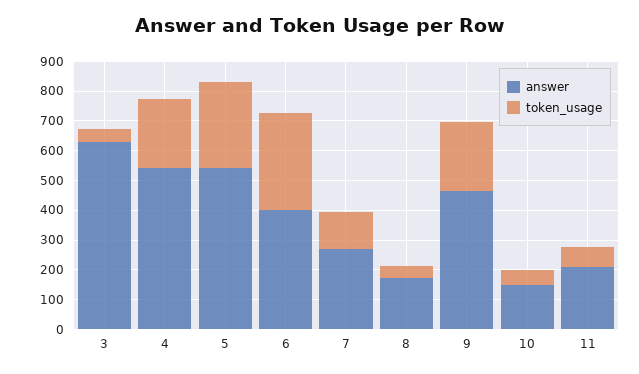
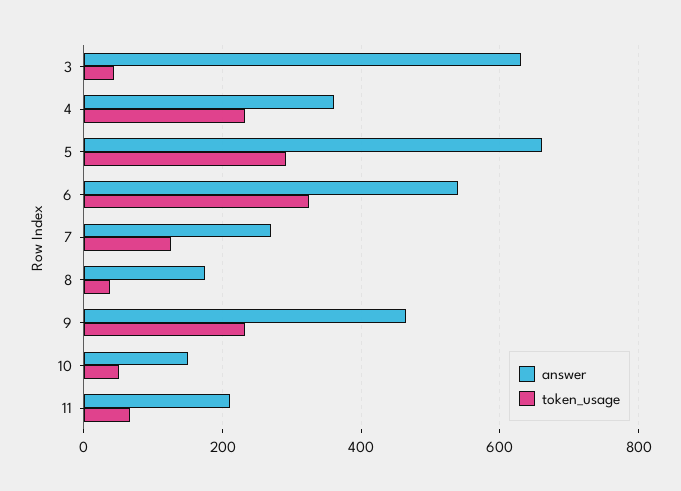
  {
    "answer": {
      "3": 640,
-     "4": 550,
+     "4": 360,
-     "5": 550,
+     "5": 660,
-     "6": 400,
+     "6": 540,
      "7": 280,
      "8": 180,
      "9": 460,
      "10": 160,
      "11": 220
    },
    "token_usage": {
      "3": 40,
      "4": 240,
      "5": 300,
      "6": 320,
      "7": 120,
      "8": 40,
      "9": 240,
      "10": 60,
      "11": 60
    }
  }

